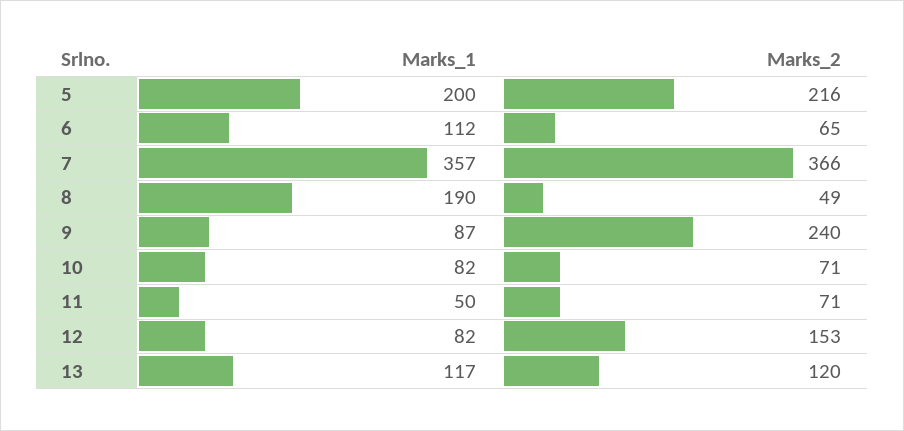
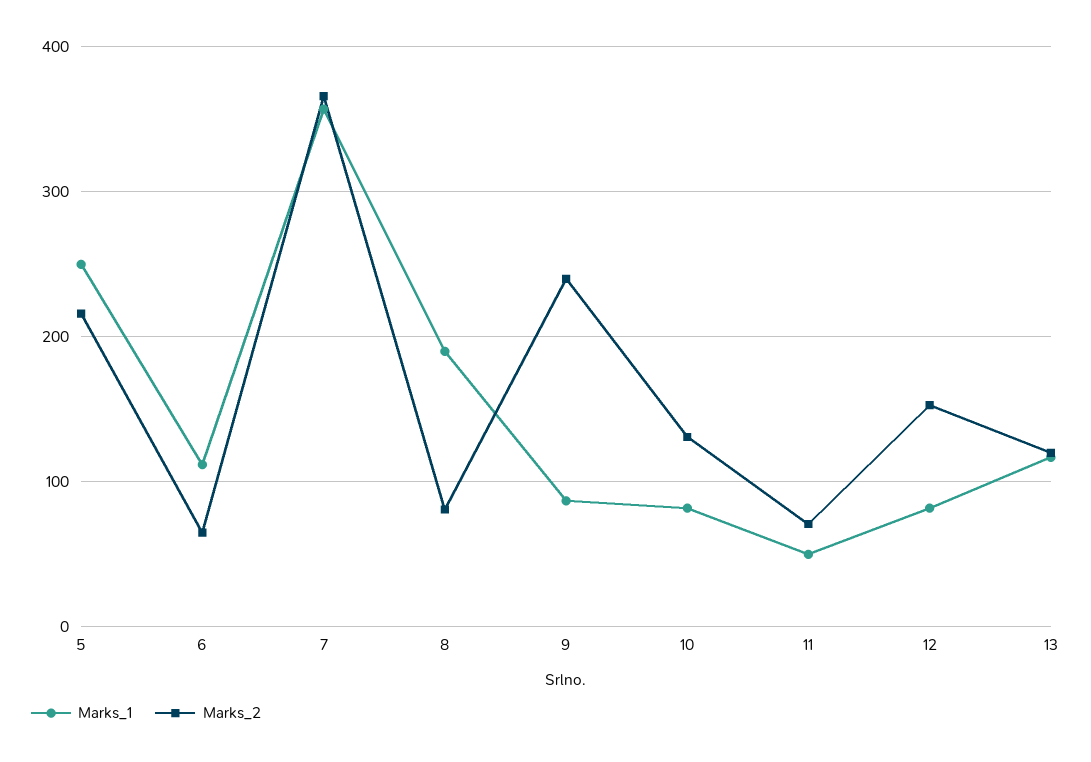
  {
    "Marks_1": {
-     "5": 200,
+     "5": 250,
      "6": 112,
      "7": 357,
      "8": 190,
      "9": 87,
      "10": 82,
      "11": 50,
      "12": 82,
      "13": 117
    },
    "Marks_2": {
      "5": 216,
      "6": 65,
      "7": 366,
-     "8": 49,
+     "8": 80,
      "9": 240,
-     "10": 71,
+     "10": 130,
      "11": 71,
      "12": 153,
      "13": 120
    }
  }

